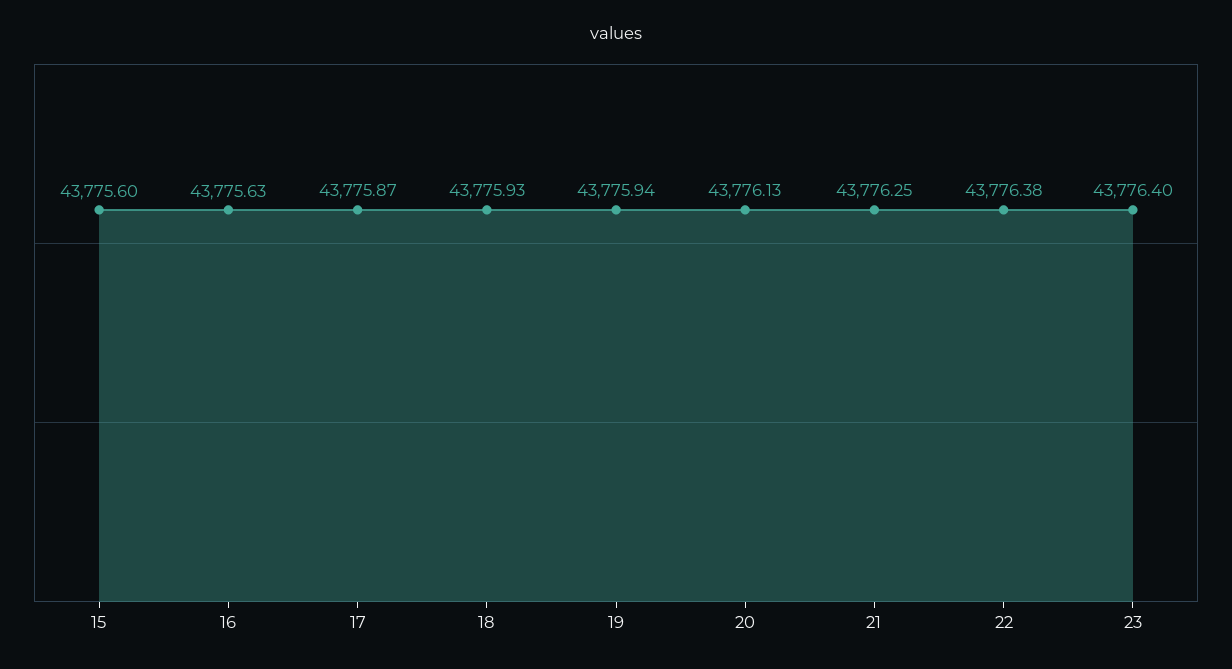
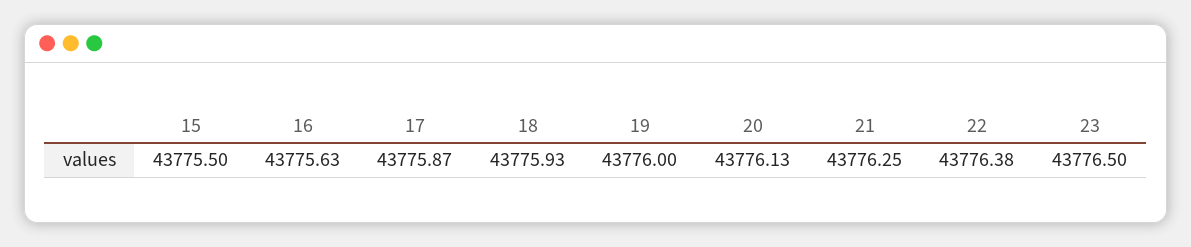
  {
-   "15": 43775.6,
+   "15": 43775.5,
    "16": 43775.63,
    "17": 43775.87,
    "18": 43775.93,
-   "19": 43775.94,
+   "19": 43776,
    "20": 43776.13,
    "21": 43776.25,
    "22": 43776.38,
-   "23": 43776.4
+   "23": 43776.5
  }

